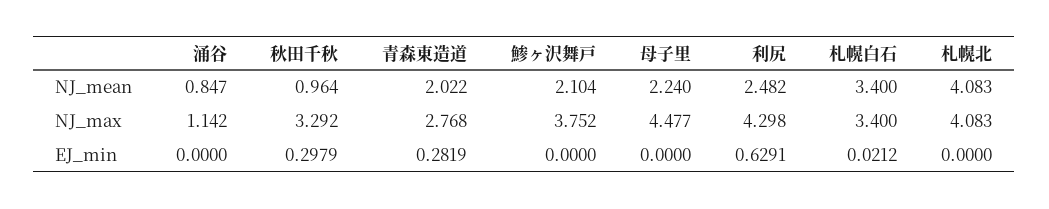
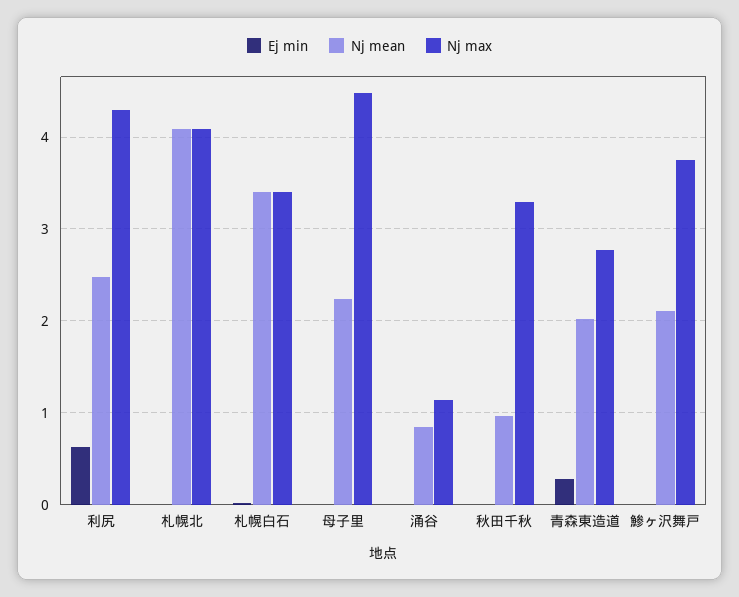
  {
    "NJ_mean": {
      "涌谷": 0.847,
      "秋田千秋": 0.964,
      "青森東造道": 2.022,
      "鯵ヶ沢舞戸": 2.104,
      "母子里": 2.24,
      "利尻": 2.482,
      "札幌白石": 3.4,
      "札幌北": 4.083
    },
    "NJ_max": {
      "涌谷": 1.142,
      "秋田千秋": 3.292,
      "青森東造道": 2.768,
      "鯵ヶ沢舞戸": 3.752,
      "母子里": 4.477,
      "利尻": 4.298,
      "札幌白石": 3.4,
      "札幌北": 4.083
    },
    "EJ_min": {
      "涌谷": 0,
-     "秋田千秋": 0.2979,
+     "秋田千秋": 0,
      "青森東造道": 0.2819,
      "鯵ヶ沢舞戸": 0,
      "母子里": 0,
      "利尻": 0.6291,
      "札幌白石": 0.0212,
      "札幌北": 0
    }
  }

